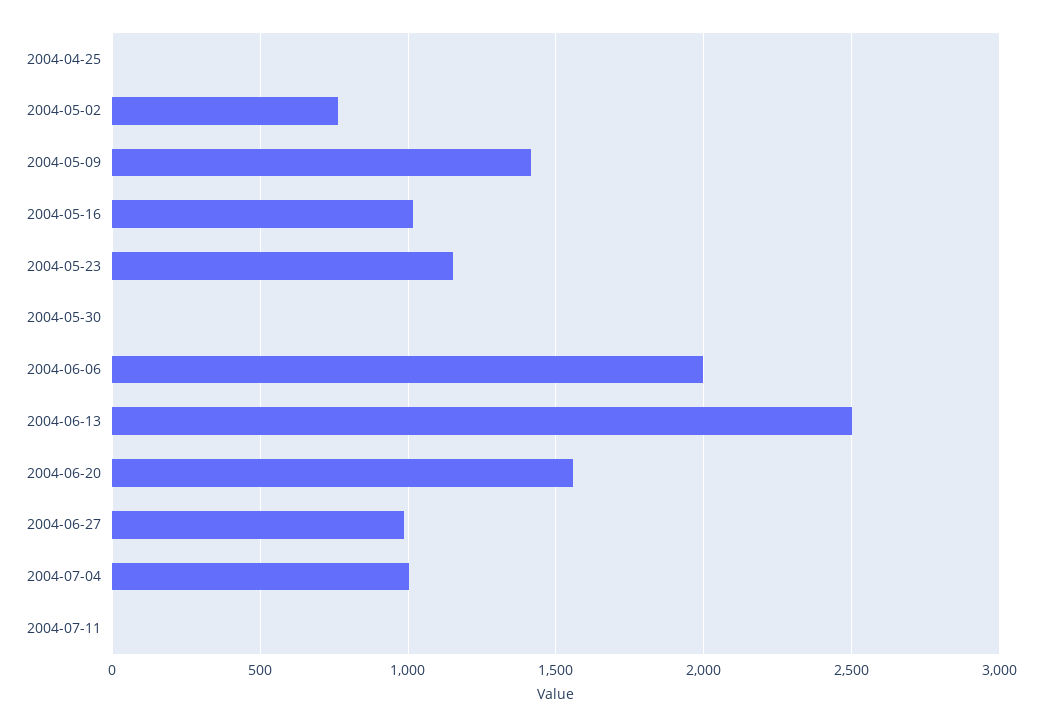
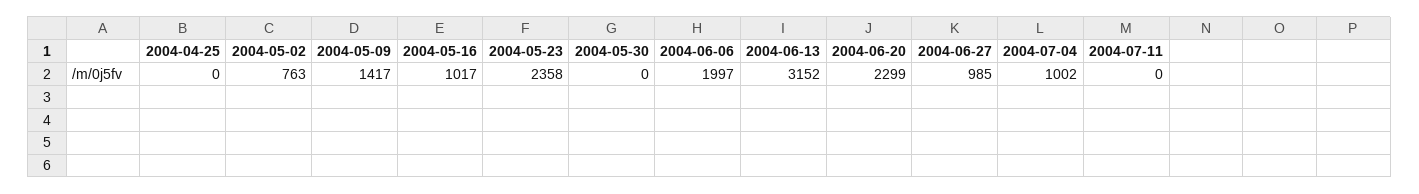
  {
    "2004-04-25": 0,
    "2004-05-02": 763,
    "2004-05-09": 1417,
    "2004-05-16": 1017,
-   "2004-05-23": 1150,
+   "2004-05-23": 2358,
    "2004-05-30": 0,
    "2004-06-06": 1997,
-   "2004-06-13": 2500,
+   "2004-06-13": 3152,
-   "2004-06-20": 1550,
+   "2004-06-20": 2299,
    "2004-06-27": 985,
    "2004-07-04": 1002,
    "2004-07-11": 0
  }

